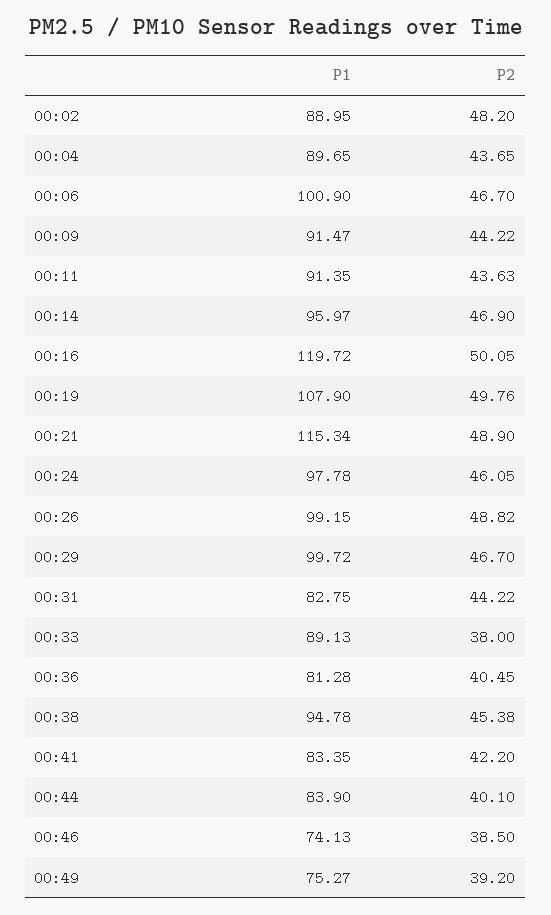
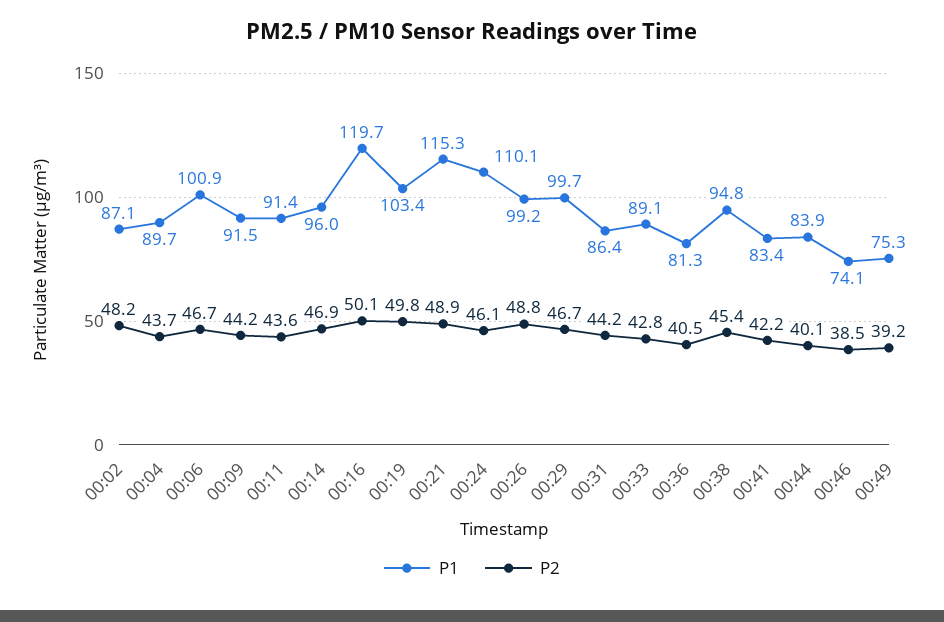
  {
    "P1": {
-     "00:02": 88.95,
+     "00:02": 87.1,
      "00:04": 89.65,
      "00:06": 100.9,
      "00:09": 91.47,
      "00:11": 91.35,
      "00:14": 95.97,
      "00:16": 119.72,
-     "00:19": 107.9,
+     "00:19": 103.4,
      "00:21": 115.34,
-     "00:24": 97.78,
+     "00:24": 110.1,
      "00:26": 99.15,
      "00:29": 99.72,
-     "00:31": 82.75,
+     "00:31": 86.4,
      "00:33": 89.13,
      "00:36": 81.28,
      "00:38": 94.78,
      "00:41": 83.35,
      "00:44": 83.9,
      "00:46": 74.13,
      "00:49": 75.27
    },
    "P2": {
      "00:02": 48.2,
      "00:04": 43.65,
      "00:06": 46.7,
      "00:09": 44.22,
      "00:11": 43.63,
      "00:14": 46.9,
      "00:16": 50.05,
      "00:19": 49.76,
      "00:21": 48.9,
      "00:24": 46.05,
      "00:26": 48.82,
      "00:29": 46.7,
      "00:31": 44.22,
-     "00:33": 38,
+     "00:33": 42.8,
      "00:36": 40.45,
      "00:38": 45.38,
      "00:41": 42.2,
      "00:44": 40.1,
      "00:46": 38.5,
      "00:49": 39.2
    }
  }

